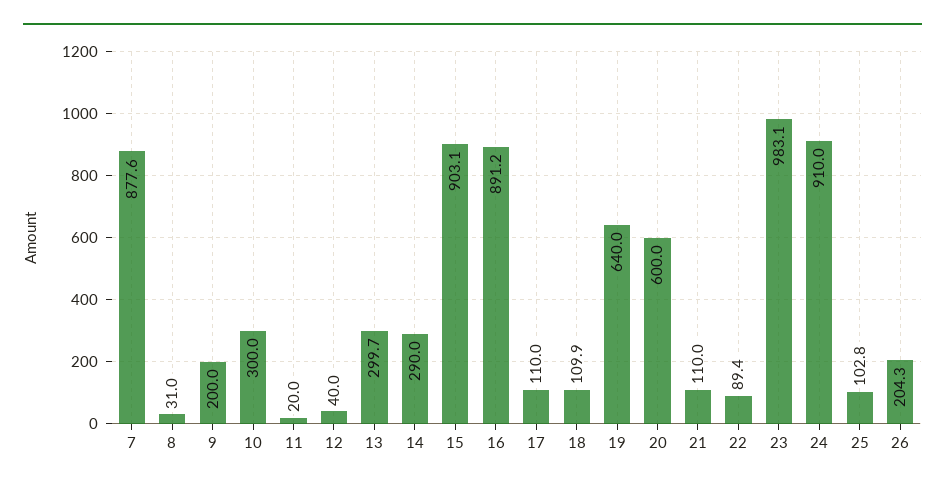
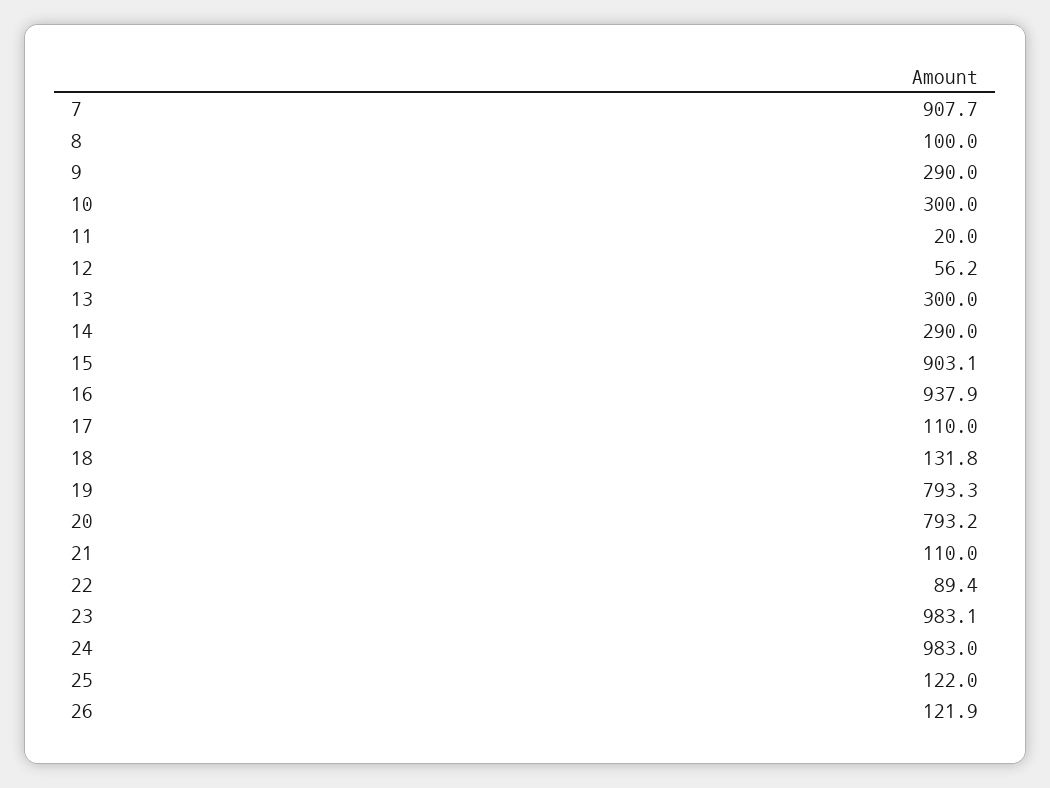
  {
-   "7": 877.6,
+   "7": 907.7,
-   "8": 31,
+   "8": 100,
-   "9": 200,
+   "9": 290,
    "10": 300,
    "11": 20,
-   "12": 40,
+   "12": 56.2,
-   "13": 299.7,
+   "13": 300,
    "14": 290,
    "15": 903.1,
-   "16": 891.2,
+   "16": 937.9,
    "17": 110,
-   "18": 109.9,
+   "18": 131.8,
-   "19": 640,
+   "19": 793.3,
-   "20": 600,
+   "20": 793.2,
    "21": 110,
    "22": 89.4,
    "23": 983.1,
-   "24": 910,
+   "24": 983,
-   "25": 102.8,
+   "25": 122,
-   "26": 204.3
+   "26": 121.9
  }

